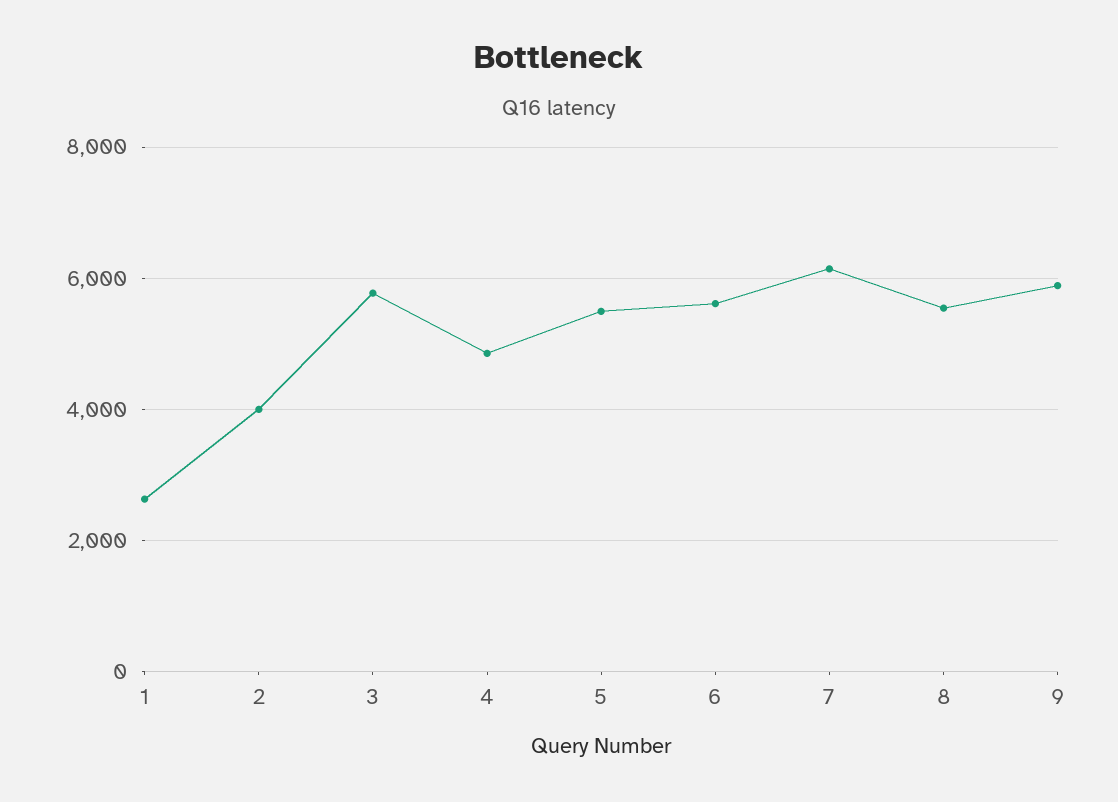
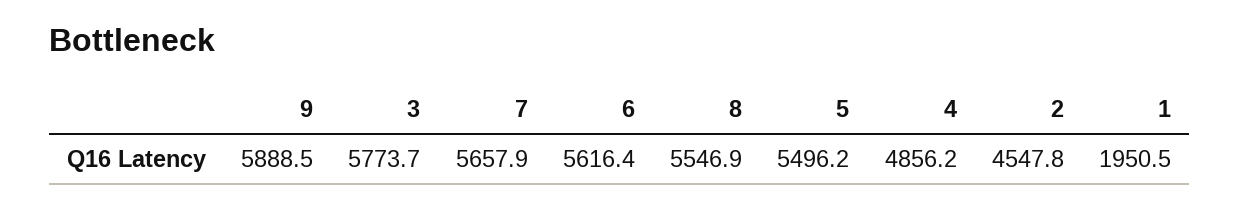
  {
-   "1": 2600,
+   "1": 1950.5,
-   "2": 4000,
+   "2": 4547.8,
    "3": 5773.7,
    "4": 4856.2,
    "5": 5496.2,
    "6": 5616.4,
-   "7": 6200,
+   "7": 5657.9,
    "8": 5546.9,
    "9": 5888.5
  }

